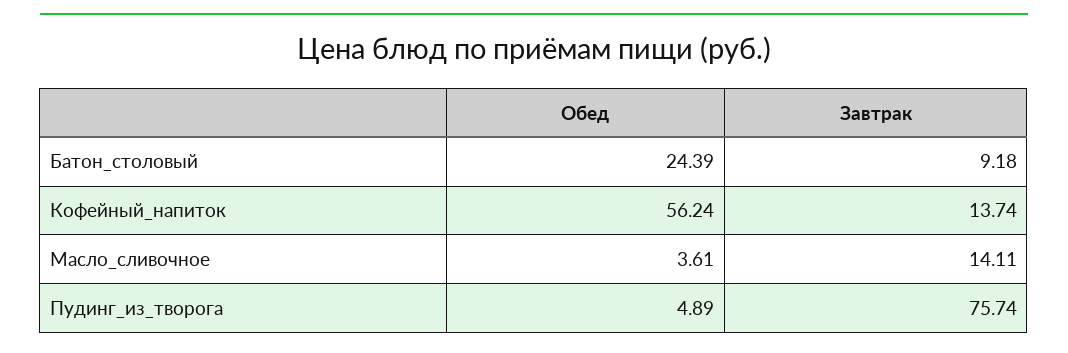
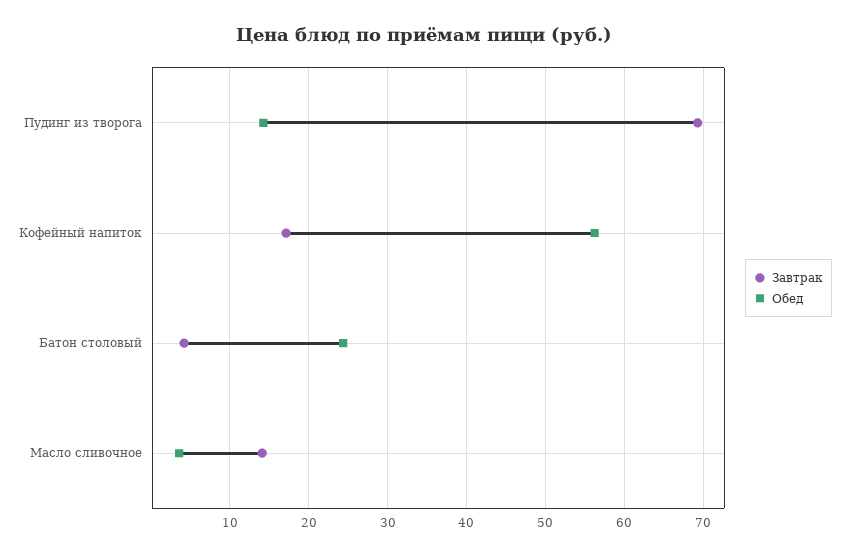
  {
    "Обед": {
      "Батон_столовый": 24.39,
      "Кофейный_напиток": 56.24,
      "Масло_сливочное": 3.61,
-     "Пудинг_из_творога": 4.89
+     "Пудинг_из_творога": 14
    },
    "Завтрак": {
-     "Батон_столовый": 9.18,
+     "Батон_столовый": 4,
-     "Кофейный_напиток": 13.74,
+     "Кофейный_напиток": 17,
      "Масло_сливочное": 14.11,
-     "Пудинг_из_творога": 75.74
+     "Пудинг_из_творога": 69
    }
  }

